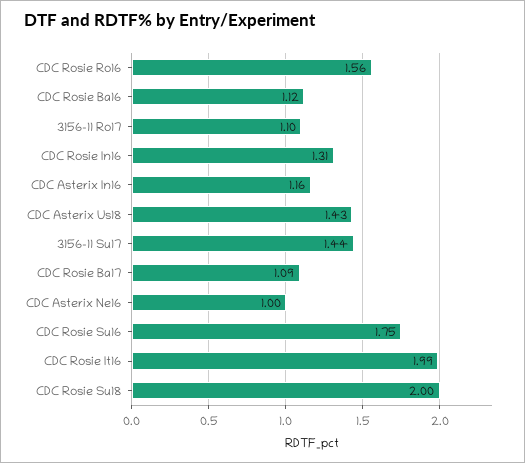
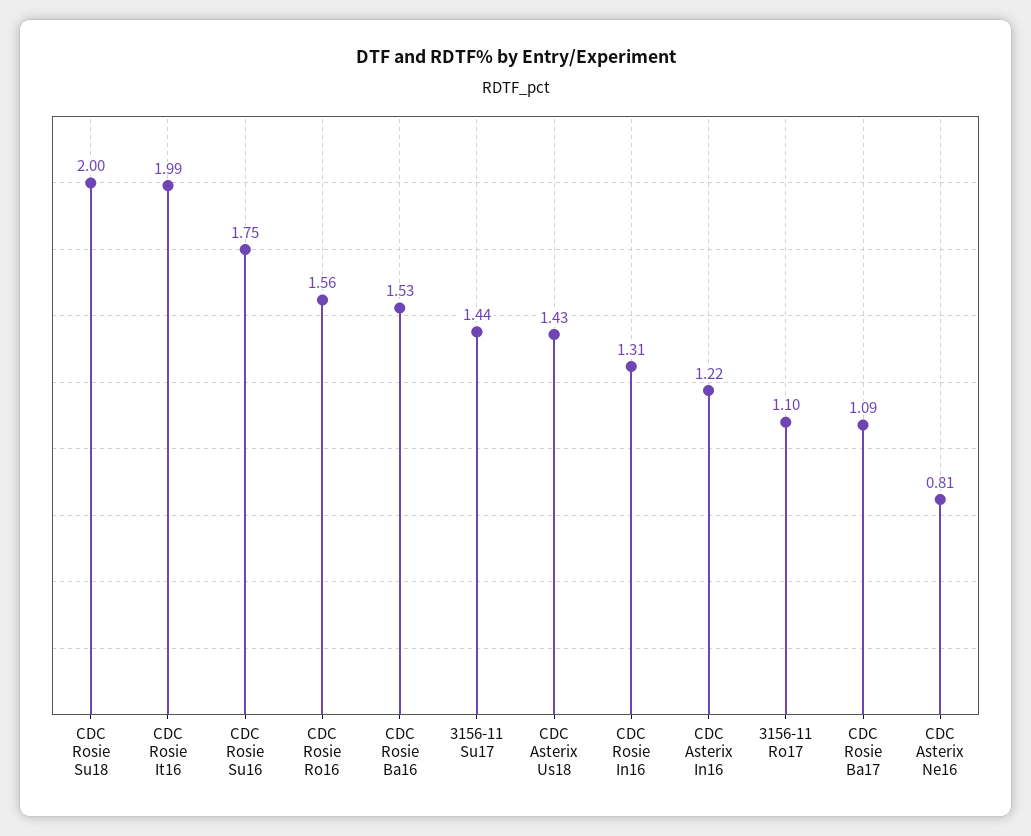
  {
    "CDC Rosie Ro16": 1.56,
-   "CDC Rosie Ba16": 1.12,
+   "CDC Rosie Ba16": 1.53,
    "3156-11 Ro17": 1.1,
    "CDC Rosie In16": 1.31,
-   "CDC Asterix In16": 1.16,
+   "CDC Asterix In16": 1.22,
    "CDC Asterix Us18": 1.43,
    "3156-11 Su17": 1.44,
    "CDC Rosie Ba17": 1.09,
-   "CDC Asterix Ne16": 1,
+   "CDC Asterix Ne16": 0.81,
    "CDC Rosie Su16": 1.75,
    "CDC Rosie It16": 1.99,
    "CDC Rosie Su18": 2
  }

